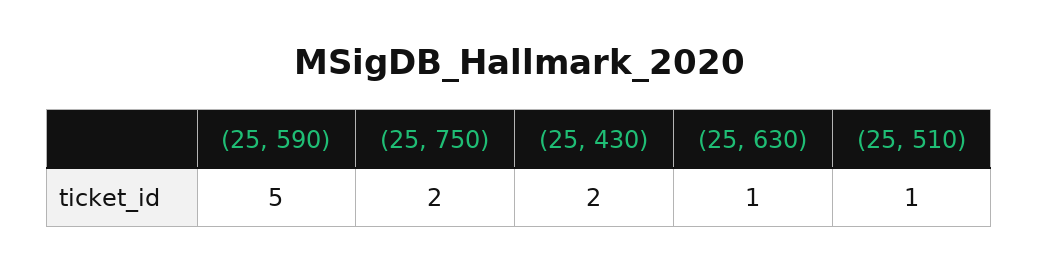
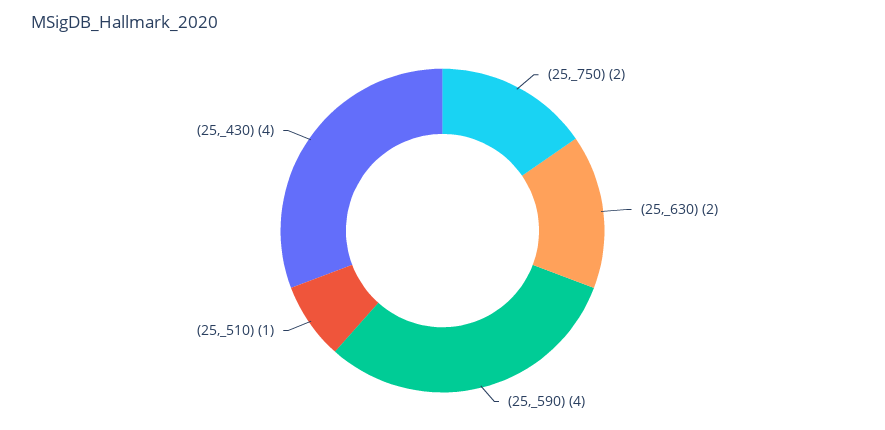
  {
-   "(25, 590)": 5,
+   "(25, 590)": 4,
    "(25, 750)": 2,
-   "(25, 430)": 2,
+   "(25, 430)": 4,
-   "(25, 630)": 1,
+   "(25, 630)": 2,
    "(25, 510)": 1
  }

